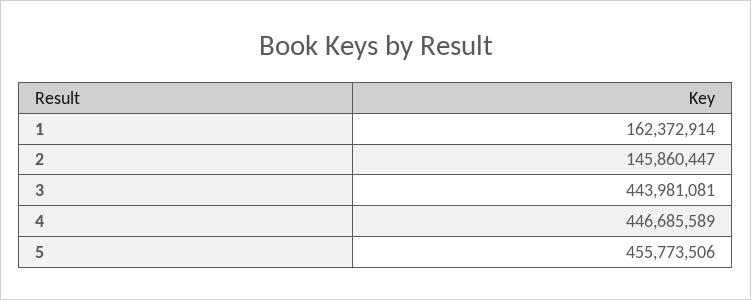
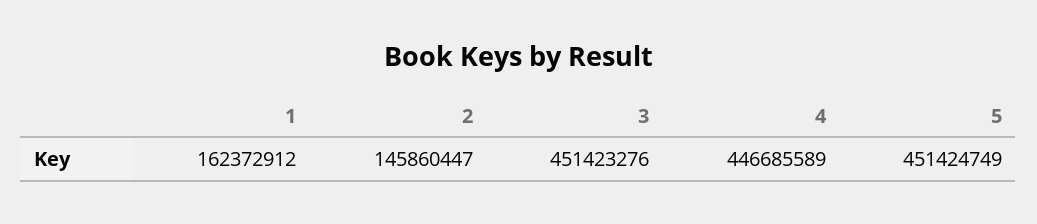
  {
-   "1": 162372914,
+   "1": 162372912,
    "2": 145860447,
-   "3": 443981081,
+   "3": 451423276,
    "4": 446685589,
-   "5": 455773506
+   "5": 451424749
  }

